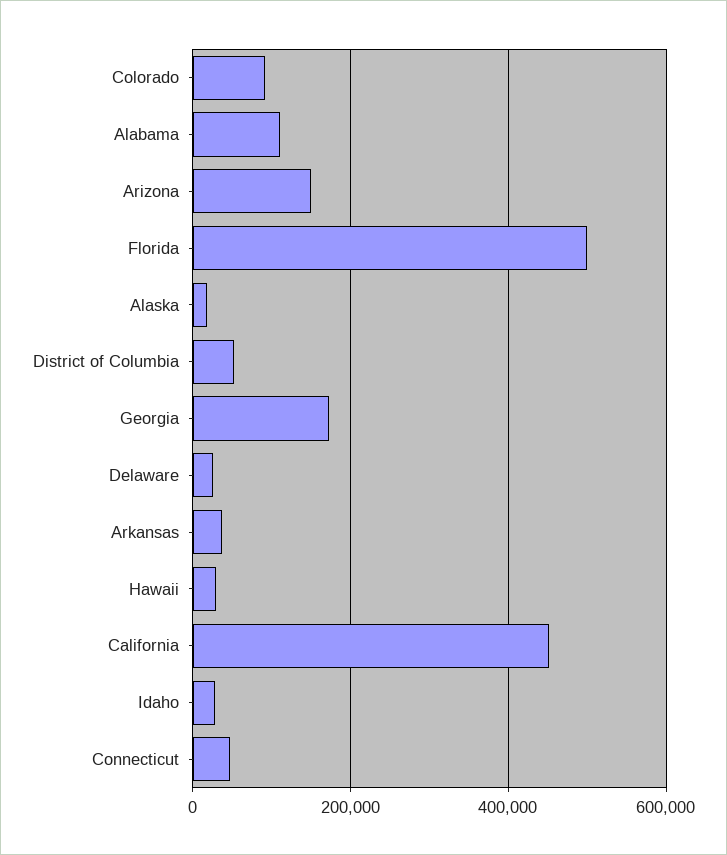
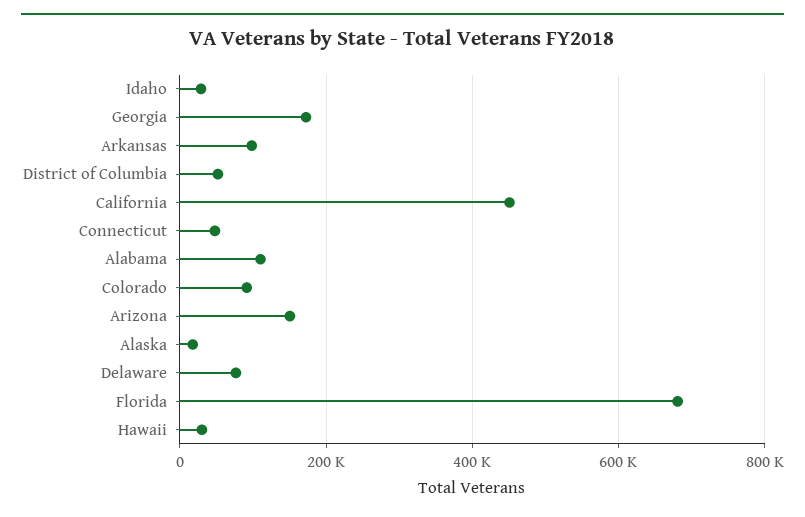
  {
    "Colorado": 100000,
    "Alabama": 120000,
    "Arizona": 160000,
-   "Florida": 500000,
+   "Florida": 680000,
    "Alaska": 20000,
    "District of Columbia": 60000,
    "Georgia": 180000,
-   "Delaware": 20000,
+   "Delaware": 80000,
-   "Arkansas": 40000,
+   "Arkansas": 100000,
    "Hawaii": 40000,
    "California": 460000,
    "Idaho": 20000,
    "Connecticut": 40000
  }

